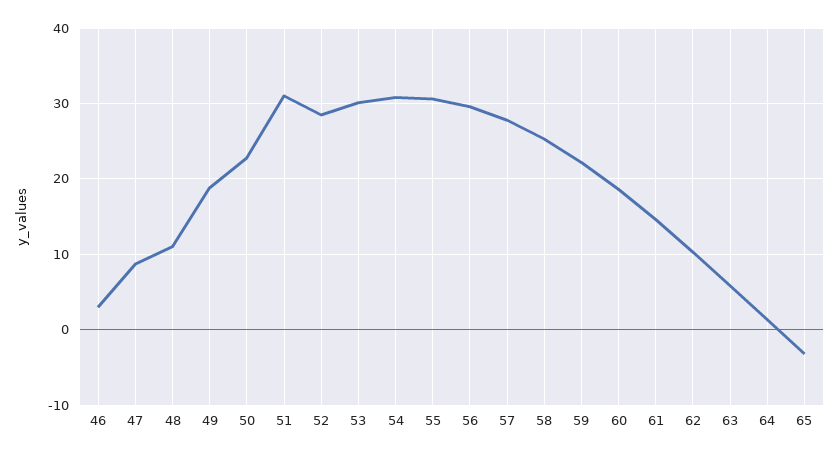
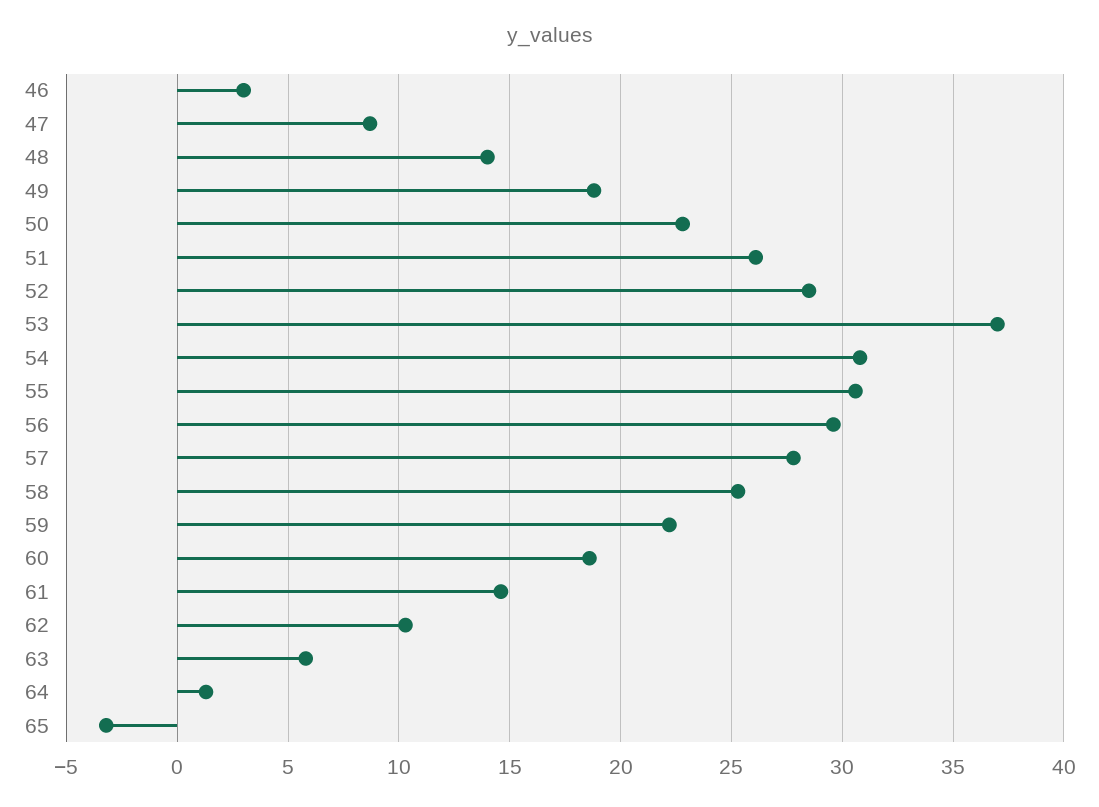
  {
    "46": 3,
    "47": 8.5,
-   "48": 11,
+   "48": 14,
    "49": 19,
    "50": 23,
-   "51": 31,
+   "51": 26,
    "52": 28.5,
-   "53": 30,
+   "53": 37,
    "54": 31,
    "55": 30.5,
    "56": 29.5,
    "57": 28,
    "58": 25.5,
    "59": 22,
    "60": 18.5,
    "61": 14.5,
    "62": 10.5,
    "63": 6,
    "64": 1.5,
    "65": -3
  }

